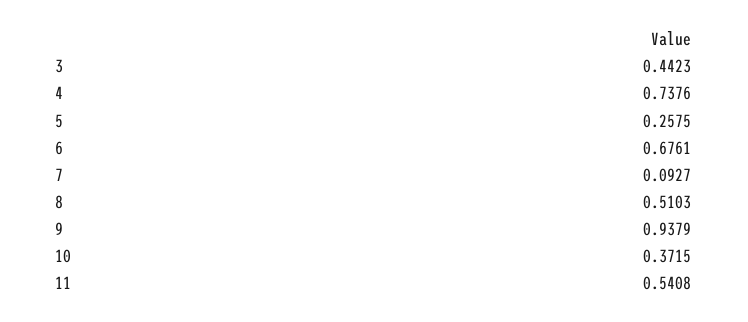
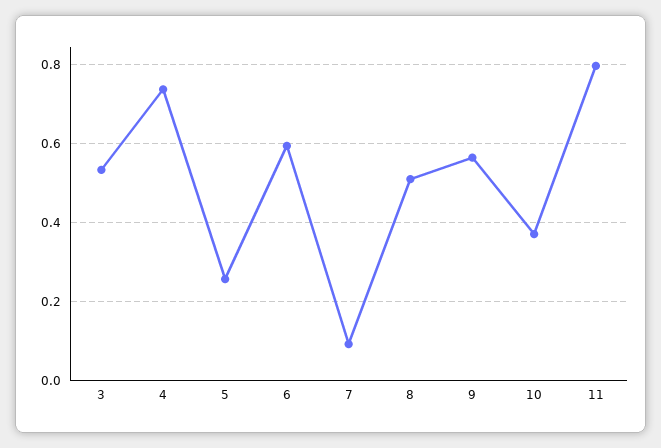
  {
-   "3": 0.4423,
+   "3": 0.54,
    "4": 0.7376,
    "5": 0.2575,
-   "6": 0.6761,
+   "6": 0.6,
    "7": 0.0927,
    "8": 0.5103,
-   "9": 0.9379,
+   "9": 0.56,
    "10": 0.3715,
-   "11": 0.5408
+   "11": 0.8
  }

